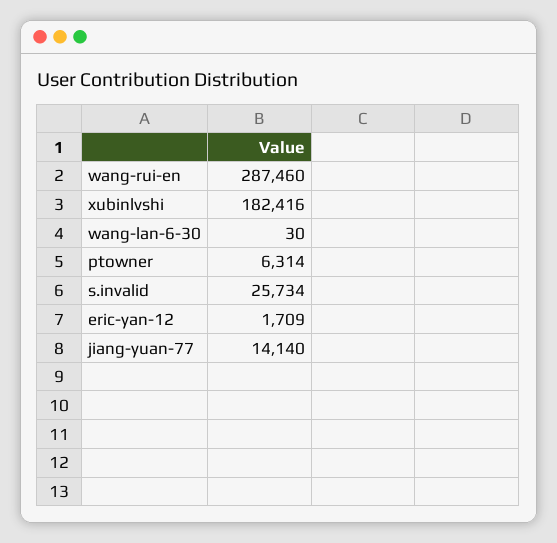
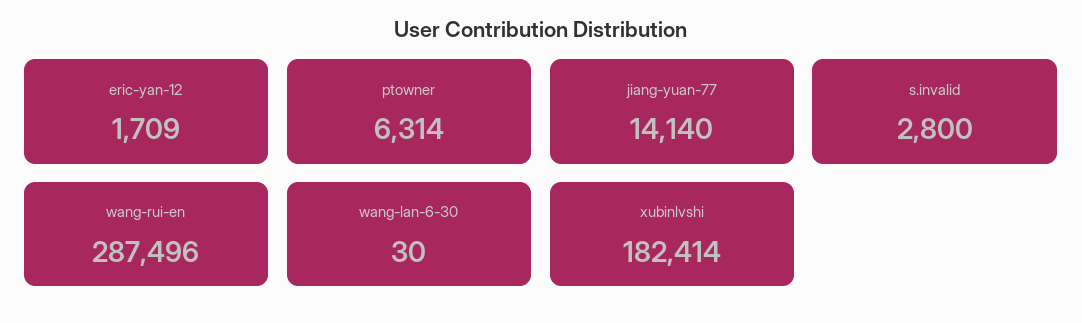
  {
-   "wang-rui-en": 287460,
+   "wang-rui-en": 287496,
-   "xubinlvshi": 182416,
+   "xubinlvshi": 182414,
    "wang-lan-6-30": 30,
    "ptowner": 6314,
-   "s.invalid": 25734,
+   "s.invalid": 2800,
    "eric-yan-12": 1709,
    "jiang-yuan-77": 14140
  }

